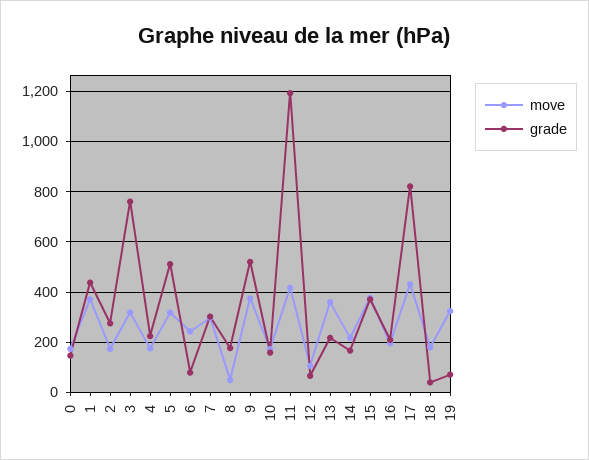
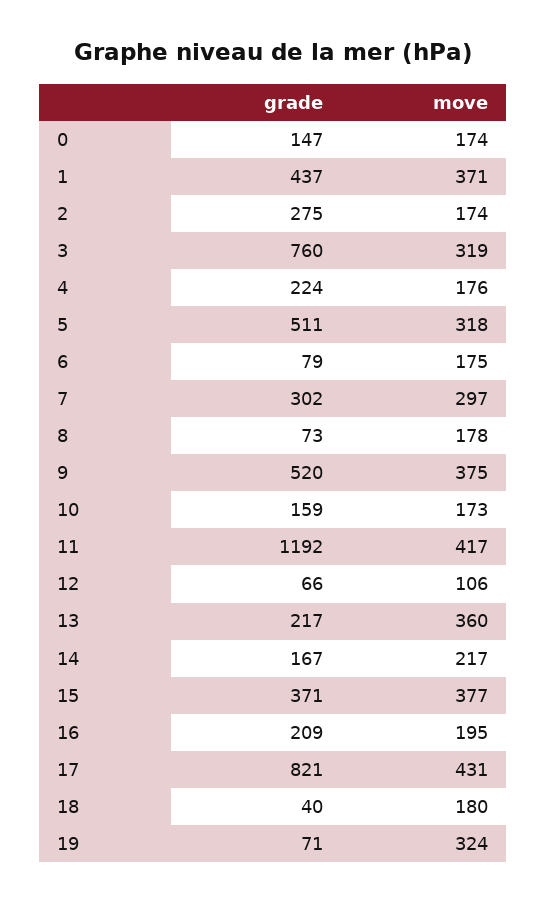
  {
    "move": {
      "0": 174,
      "1": 371,
      "2": 174,
      "3": 319,
      "4": 176,
      "5": 318,
-     "6": 250,
+     "6": 175,
      "7": 297,
-     "8": 50,
+     "8": 178,
      "9": 375,
      "10": 173,
      "11": 417,
      "12": 106,
      "13": 360,
      "14": 217,
      "15": 377,
      "16": 195,
      "17": 431,
      "18": 180,
      "19": 324
    },
    "grade": {
      "0": 147,
      "1": 437,
      "2": 275,
      "3": 760,
      "4": 224,
      "5": 511,
      "6": 79,
      "7": 302,
-     "8": 175,
+     "8": 73,
      "9": 520,
      "10": 159,
      "11": 1192,
      "12": 66,
      "13": 217,
      "14": 167,
      "15": 371,
      "16": 209,
      "17": 821,
      "18": 40,
      "19": 71
    }
  }

